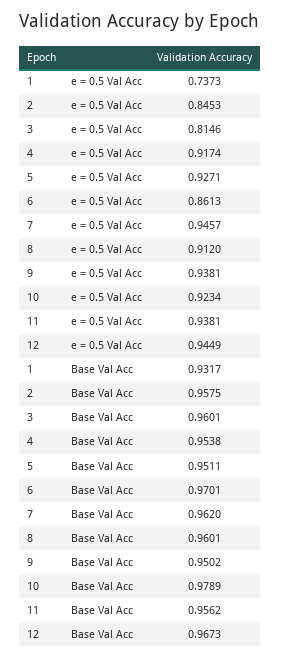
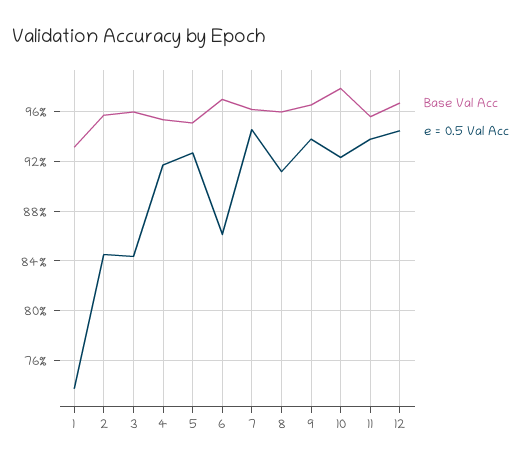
  {
    "e = 0.5 Val Acc": {
      "1": 0.7373,
      "2": 0.8453,
-     "3": 0.8146,
+     "3": 0.845,
      "4": 0.9174,
      "5": 0.9271,
      "6": 0.8613,
      "7": 0.9457,
      "8": 0.912,
      "9": 0.9381,
      "10": 0.9234,
      "11": 0.9381,
      "12": 0.9449
    },
    "Base Val Acc": {
      "1": 0.9317,
      "2": 0.9575,
      "3": 0.9601,
      "4": 0.9538,
      "5": 0.9511,
      "6": 0.9701,
      "7": 0.962,
      "8": 0.9601,
-     "9": 0.9502,
+     "9": 0.965,
      "10": 0.9789,
      "11": 0.9562,
      "12": 0.9673
    }
  }

